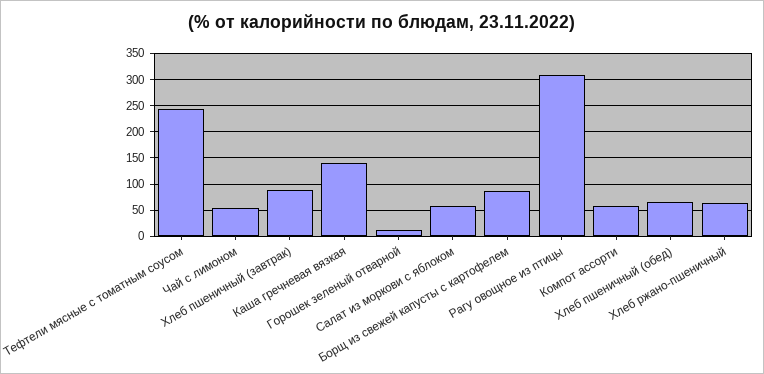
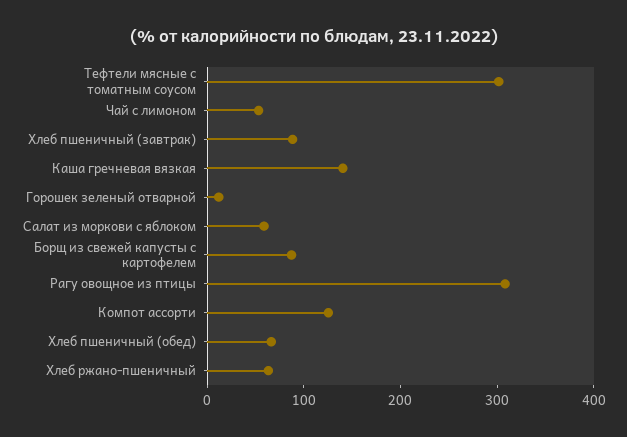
  {
-   "Тефтели мясные с томатным соусом": 250,
+   "Тефтели мясные с томатным соусом": 300,
    "Чай с лимоном": 60,
    "Хлеб пшеничный (завтрак)": 80,
    "Каша гречневая вязкая": 140,
    "Горошек зеленый отварной": 20,
    "Салат из моркови с яблоком": 60,
    "Борщ из свежей капусты с картофелем": 80,
    "Рагу овощное из птицы": 300,
-   "Компот ассорти": 50,
+   "Компот ассорти": 120,
    "Хлеб пшеничный (обед)": 60,
    "Хлеб ржано-пшеничный": 60
  }

